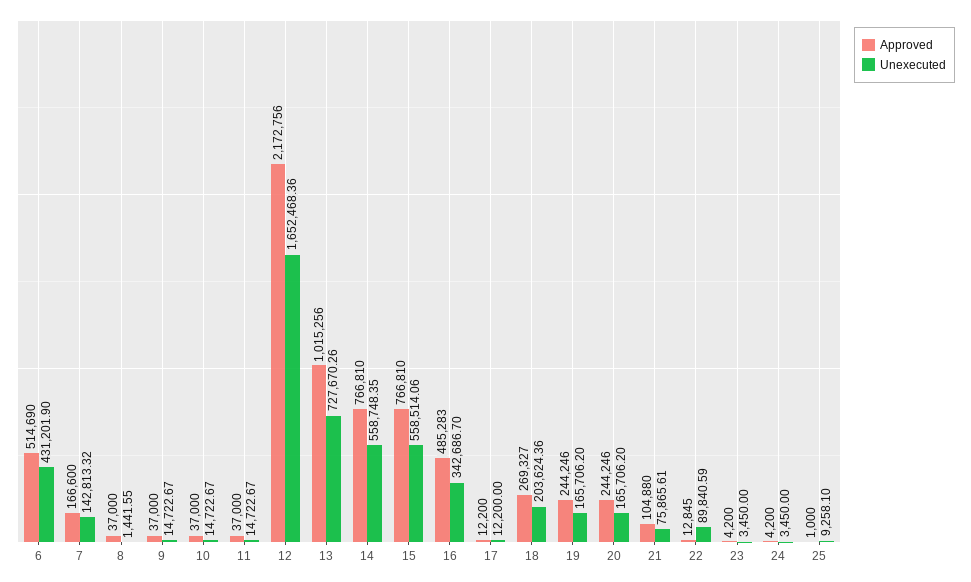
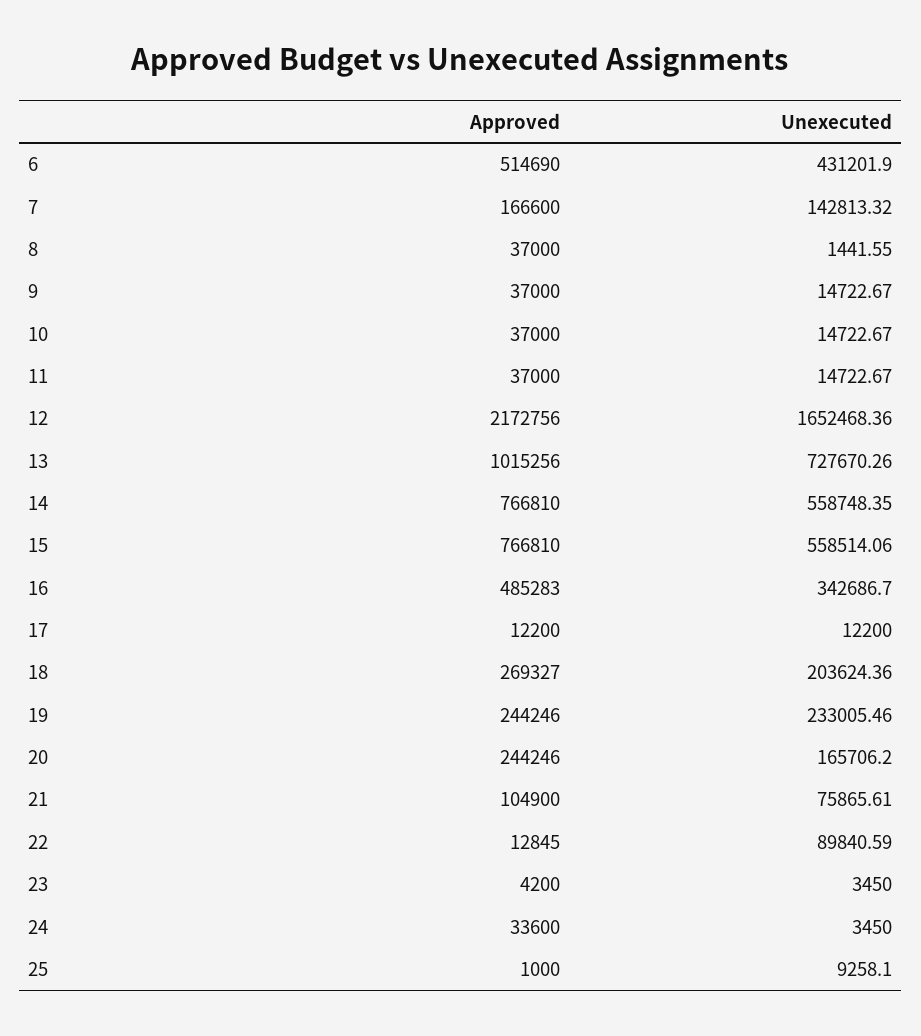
  {
    "Approved": {
      "6": 514690,
      "7": 166600,
      "8": 37000,
      "9": 37000,
      "10": 37000,
      "11": 37000,
      "12": 2172756,
      "13": 1015256,
      "14": 766810,
      "15": 766810,
      "16": 485283,
      "17": 12200,
      "18": 269327,
      "19": 244246,
      "20": 244246,
-     "21": 104880,
+     "21": 104900,
      "22": 12845,
      "23": 4200,
-     "24": 4200,
+     "24": 33600,
      "25": 1000
    },
    "Unexecuted": {
      "6": 431201.9,
      "7": 142813.32,
      "8": 1441.55,
      "9": 14722.67,
      "10": 14722.67,
      "11": 14722.67,
      "12": 1652468.36,
      "13": 727670.26,
      "14": 558748.35,
      "15": 558514.06,
      "16": 342686.7,
      "17": 12200,
      "18": 203624.36,
-     "19": 165706.2,
+     "19": 233005.46,
      "20": 165706.2,
      "21": 75865.61,
      "22": 89840.59,
      "23": 3450,
      "24": 3450,
      "25": 9258.1
    }
  }

